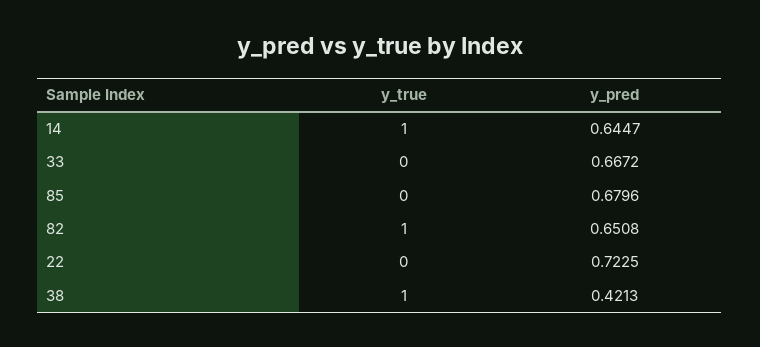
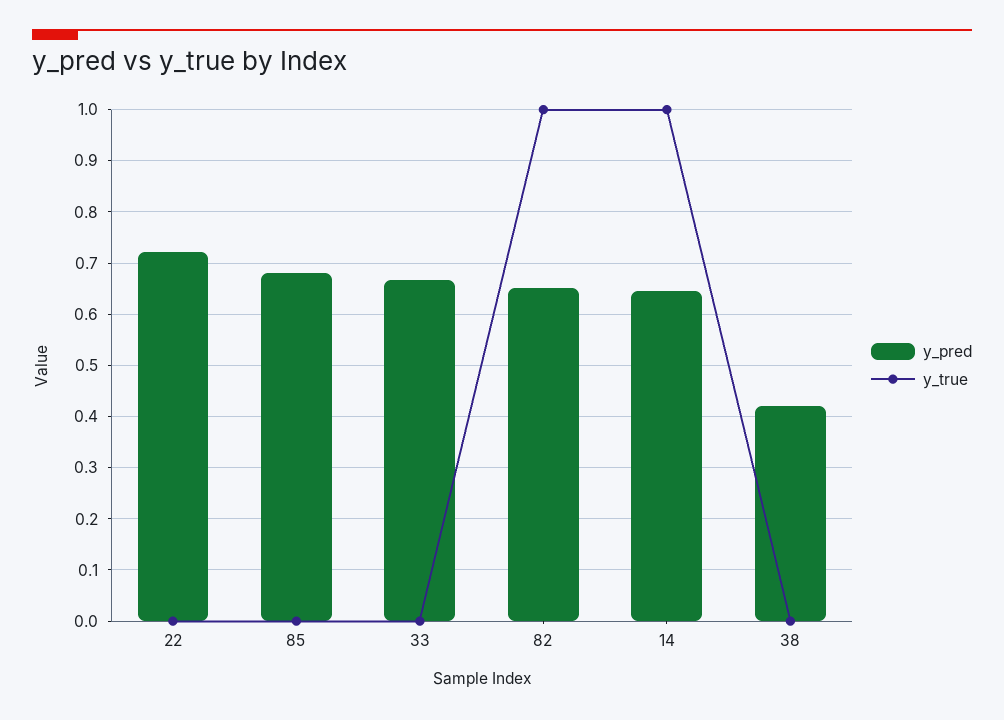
  {
    "y_true": {
      "14": 1,
      "33": 0,
      "85": 0,
      "82": 1,
      "22": 0,
-     "38": 1
+     "38": 0
    },
    "y_pred": {
      "14": 0.6447,
      "33": 0.6672,
      "85": 0.6796,
      "82": 0.6508,
      "22": 0.7225,
      "38": 0.4213
    }
  }

